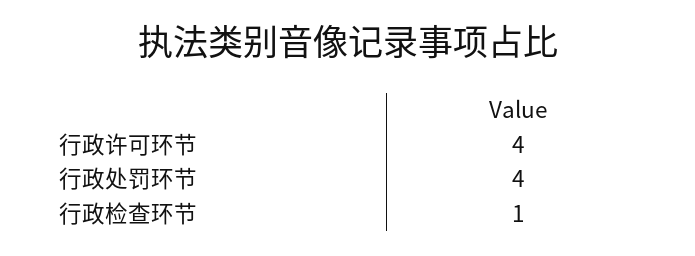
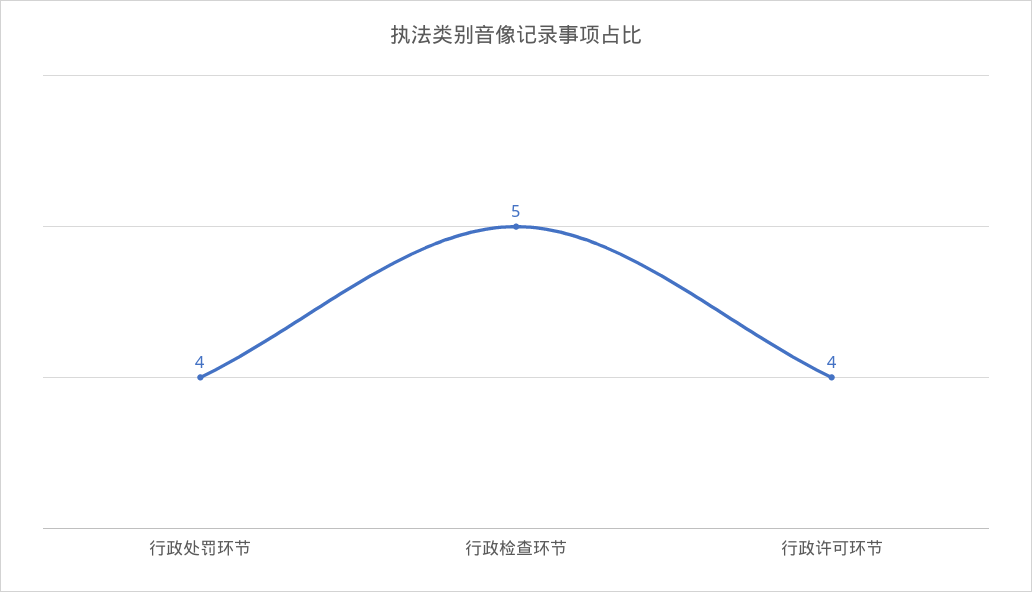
  {
    "行政许可环节": 4,
    "行政处罚环节": 4,
-   "行政检查环节": 1
+   "行政检查环节": 5
  }

